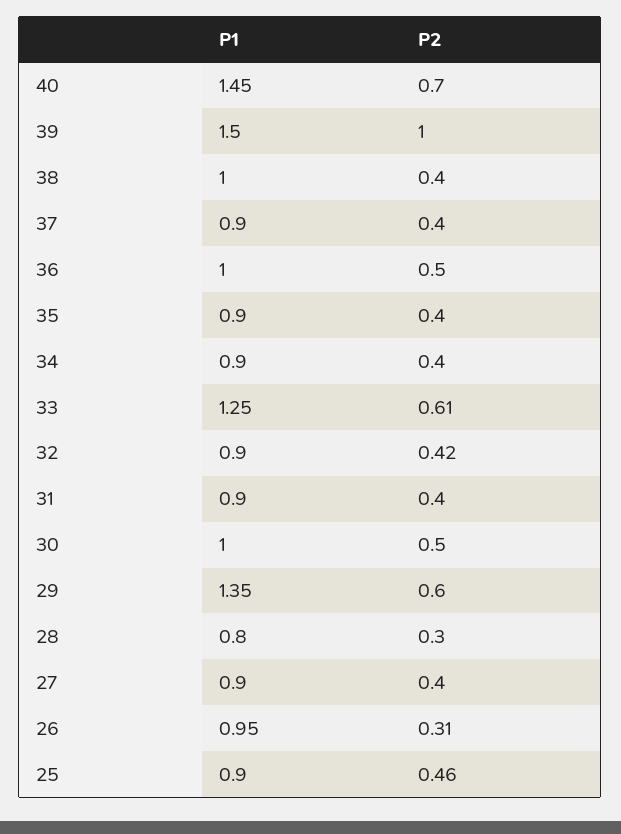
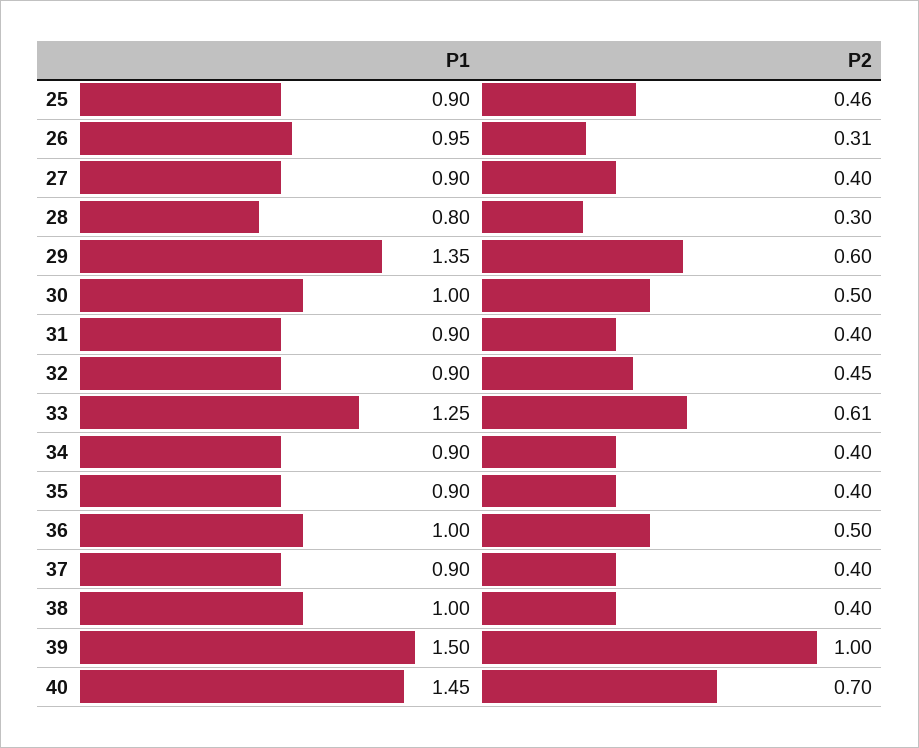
  {
    "P1": {
      "40": 1.45,
      "39": 1.5,
      "38": 1,
      "37": 0.9,
      "36": 1,
      "35": 0.9,
      "34": 0.9,
      "33": 1.25,
      "32": 0.9,
      "31": 0.9,
      "30": 1,
      "29": 1.35,
      "28": 0.8,
      "27": 0.9,
      "26": 0.95,
      "25": 0.9
    },
    "P2": {
      "40": 0.7,
      "39": 1,
      "38": 0.4,
      "37": 0.4,
      "36": 0.5,
      "35": 0.4,
      "34": 0.4,
      "33": 0.61,
-     "32": 0.42,
+     "32": 0.45,
      "31": 0.4,
      "30": 0.5,
      "29": 0.6,
      "28": 0.3,
      "27": 0.4,
      "26": 0.31,
      "25": 0.46
    }
  }

